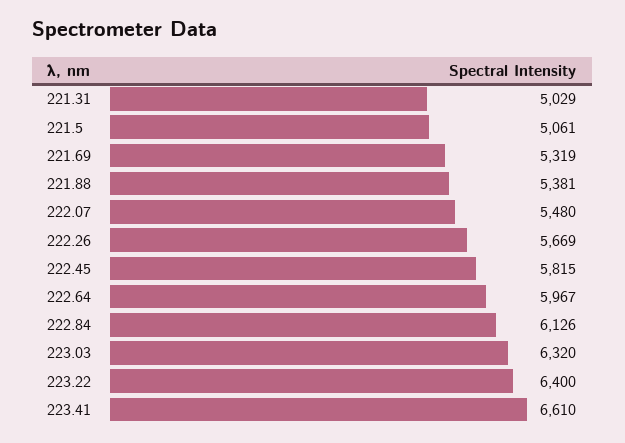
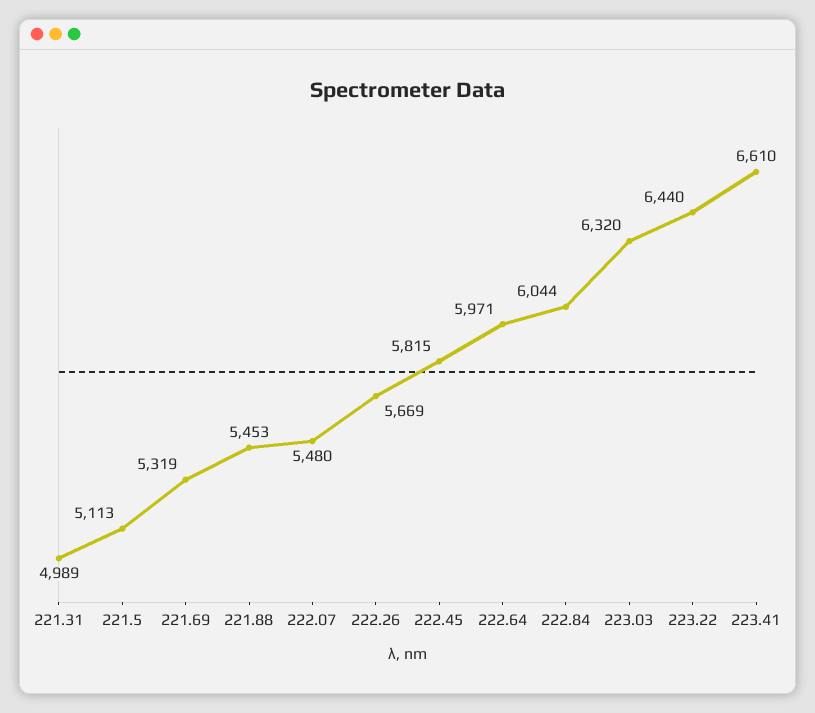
  {
-   "221.31": 5029,
+   "221.31": 4989,
-   "221.5": 5061,
+   "221.5": 5113,
    "221.69": 5319,
-   "221.88": 5381,
+   "221.88": 5453,
    "222.07": 5480,
    "222.26": 5669,
    "222.45": 5815,
-   "222.64": 5967,
+   "222.64": 5971,
-   "222.84": 6126,
+   "222.84": 6044,
    "223.03": 6320,
-   "223.22": 6400,
+   "223.22": 6440,
    "223.41": 6610
  }

